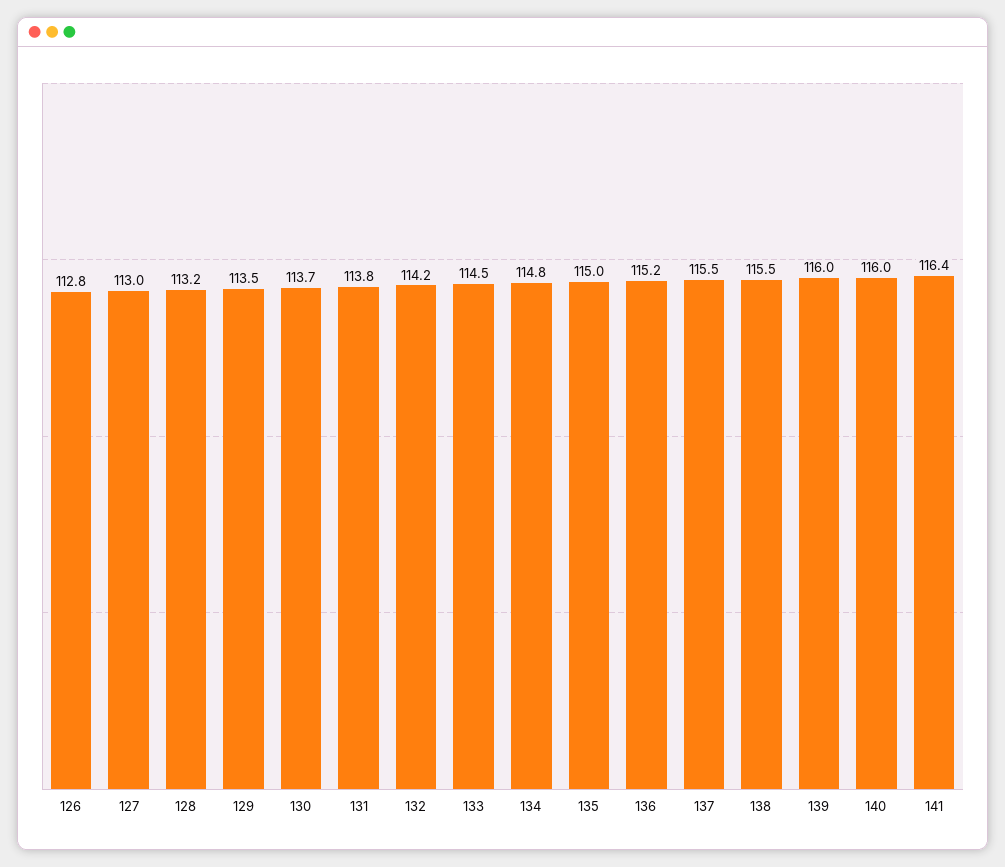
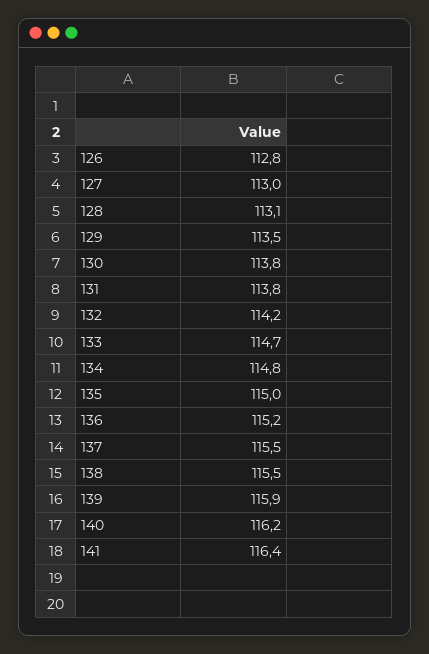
  {
    "126": 112.8,
    "127": 113,
-   "128": 113.2,
+   "128": 113.1,
    "129": 113.5,
-   "130": 113.7,
+   "130": 113.8,
    "131": 113.8,
    "132": 114.2,
-   "133": 114.5,
+   "133": 114.7,
    "134": 114.8,
    "135": 115,
    "136": 115.2,
    "137": 115.5,
    "138": 115.5,
-   "139": 116,
+   "139": 115.9,
-   "140": 116,
+   "140": 116.2,
    "141": 116.4
  }

